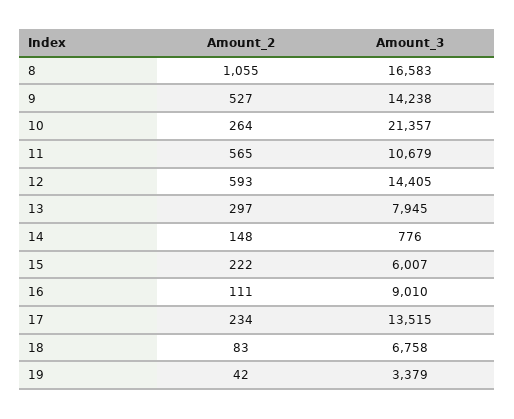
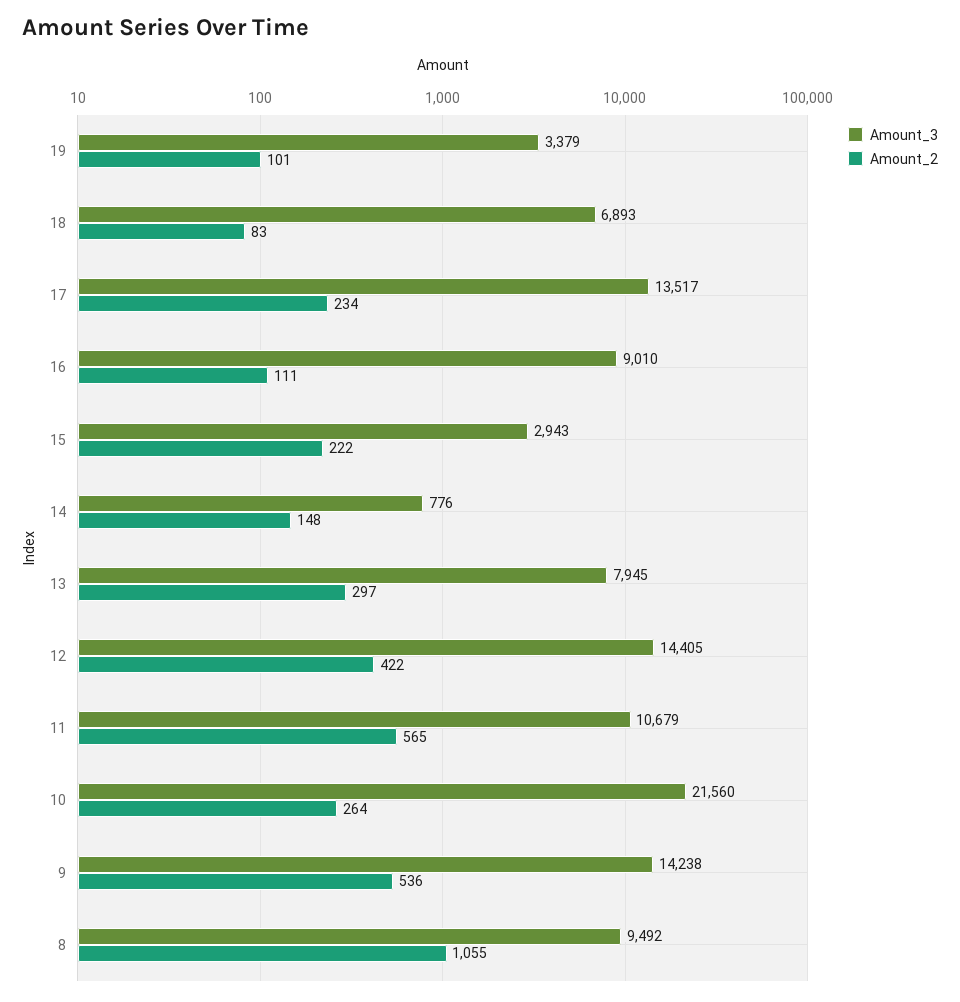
  {
    "Amount_2": {
      "8": 1055,
-     "9": 527,
+     "9": 536,
      "10": 264,
      "11": 565,
-     "12": 593,
+     "12": 422,
      "13": 297,
      "14": 148,
      "15": 222,
      "16": 111,
      "17": 234,
      "18": 83,
-     "19": 42
+     "19": 101
    },
    "Amount_3": {
-     "8": 16583,
+     "8": 9492,
      "9": 14238,
-     "10": 21357,
+     "10": 21560,
      "11": 10679,
      "12": 14405,
      "13": 7945,
      "14": 776,
-     "15": 6007,
+     "15": 2943,
      "16": 9010,
-     "17": 13515,
+     "17": 13517,
-     "18": 6758,
+     "18": 6893,
      "19": 3379
    }
  }

